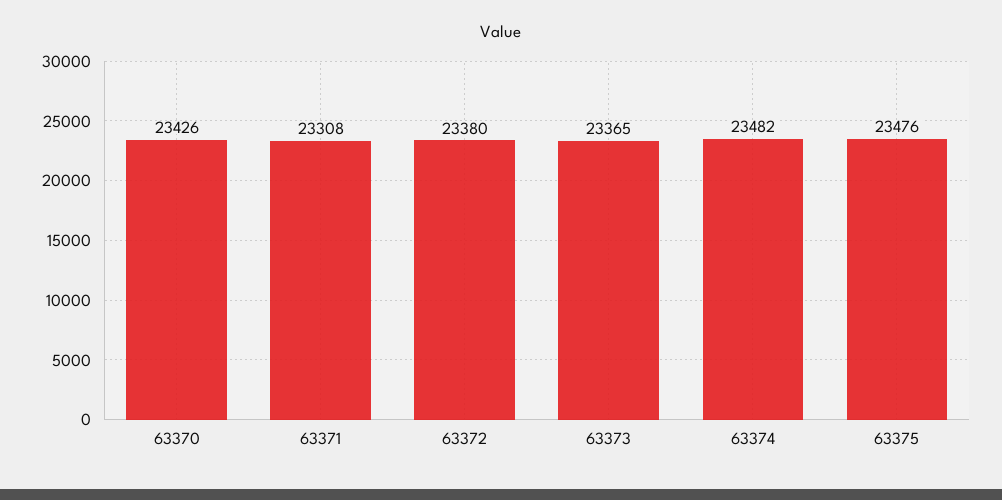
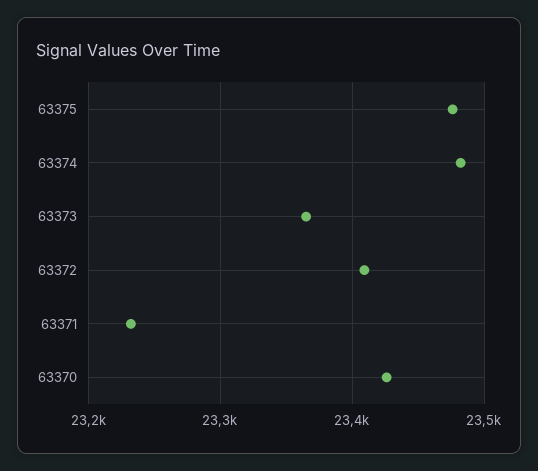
  {
    "63370": 23426,
-   "63371": 23308,
+   "63371": 23230,
-   "63372": 23380,
+   "63372": 23410,
    "63373": 23365,
    "63374": 23482,
    "63375": 23476
  }

